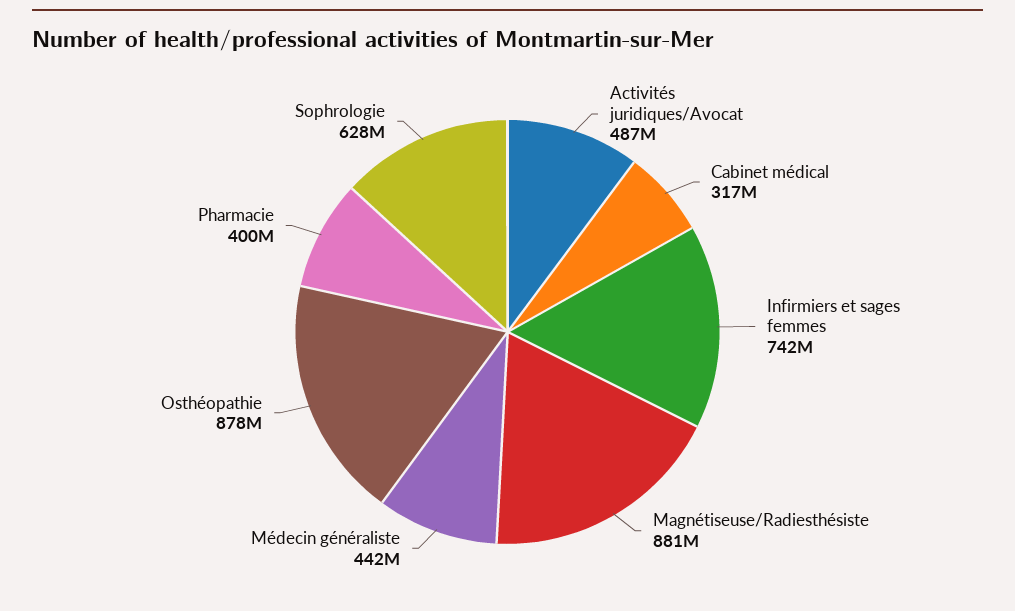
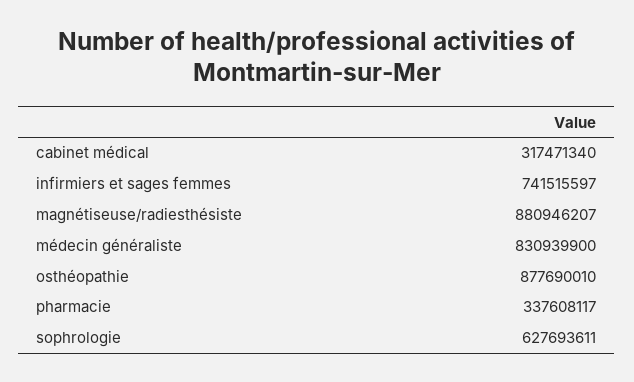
  {
-   "Activités juridiques/Avocat": 487000000,
    "Cabinet médical": 317471340,
    "Infirmiers et sages femmes": 741515597,
    "Magnétiseuse/Radiesthésiste": 880946207,
-   "Médecin généraliste": 442000000,
+   "Médecin généraliste": 830939900,
    "Osthéopathie": 877690010,
-   "Pharmacie": 400000000,
+   "Pharmacie": 337608117,
    "Sophrologie": 627693611
  }

